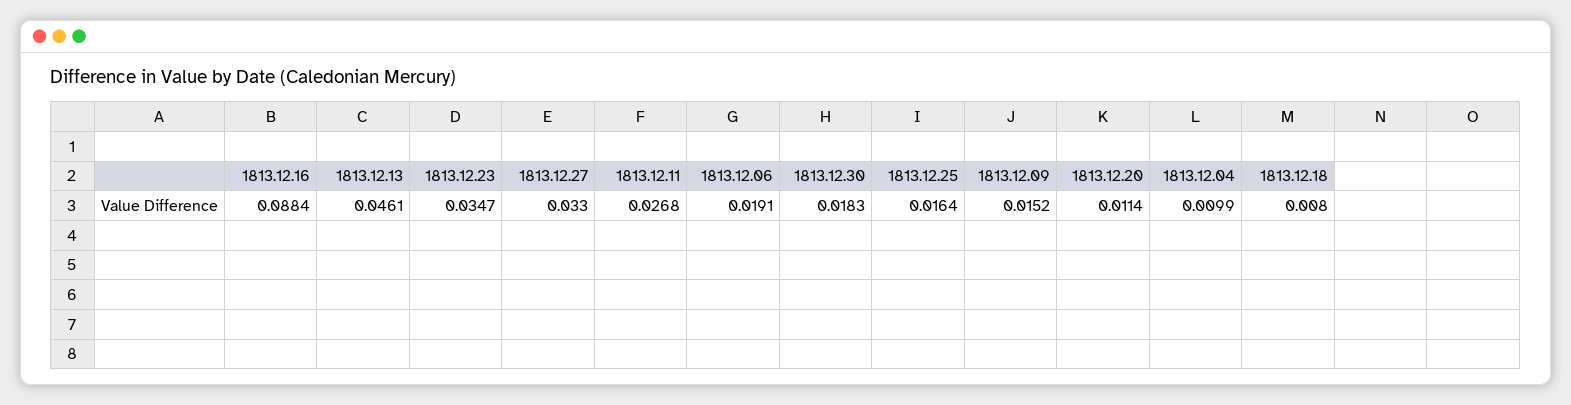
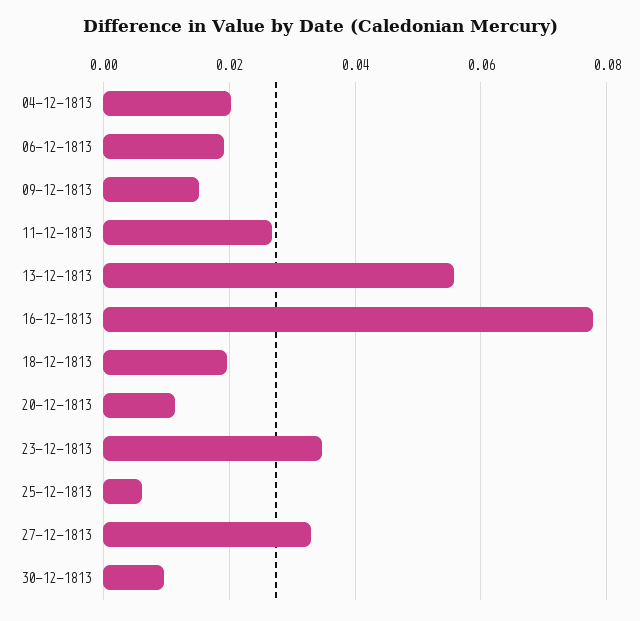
  {
-   "1813.12.16": 0.0884,
+   "1813.12.16": 0.078,
-   "1813.12.13": 0.0461,
+   "1813.12.13": 0.056,
    "1813.12.23": 0.0347,
    "1813.12.27": 0.033,
    "1813.12.11": 0.0268,
    "1813.12.06": 0.0191,
-   "1813.12.30": 0.0183,
+   "1813.12.30": 0.01,
-   "1813.12.25": 0.0164,
+   "1813.12.25": 0.006,
    "1813.12.09": 0.0152,
    "1813.12.20": 0.0114,
-   "1813.12.04": 0.0099,
+   "1813.12.04": 0.02,
-   "1813.12.18": 0.008
+   "1813.12.18": 0.02
  }

